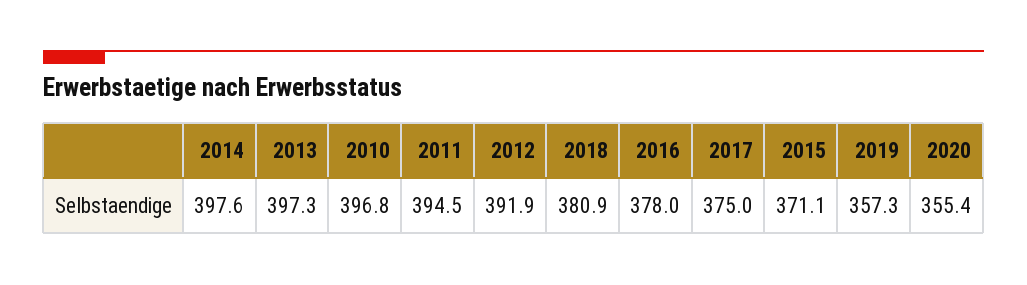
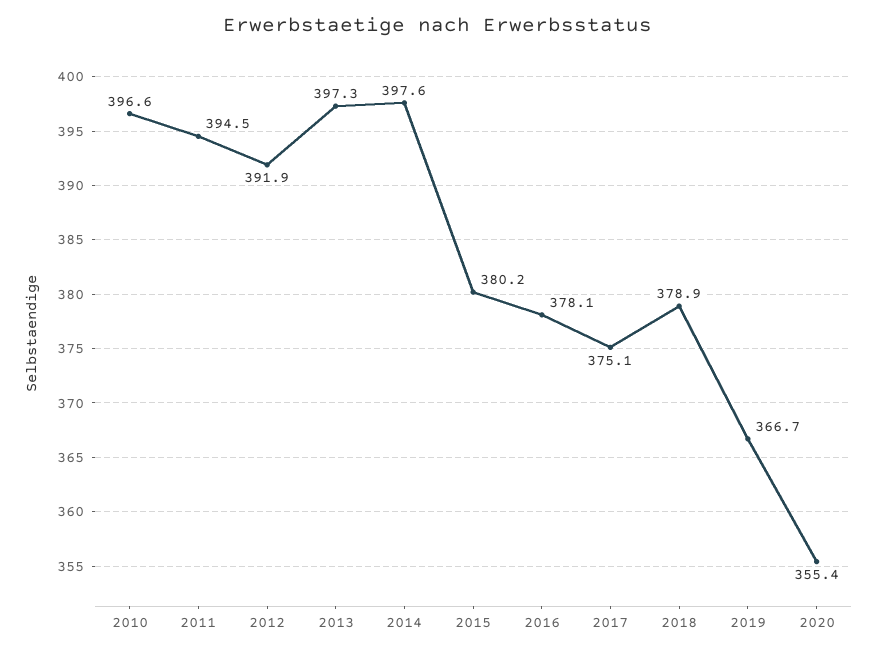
  {
    "2014": 397.6,
    "2013": 397.3,
-   "2010": 396.8,
+   "2010": 396.6,
    "2011": 394.5,
    "2012": 391.9,
-   "2018": 380.9,
+   "2018": 378.9,
-   "2016": 378,
+   "2016": 378.1,
-   "2017": 375,
+   "2017": 375.1,
-   "2015": 371.1,
+   "2015": 380.2,
-   "2019": 357.3,
+   "2019": 366.7,
    "2020": 355.4
  }

